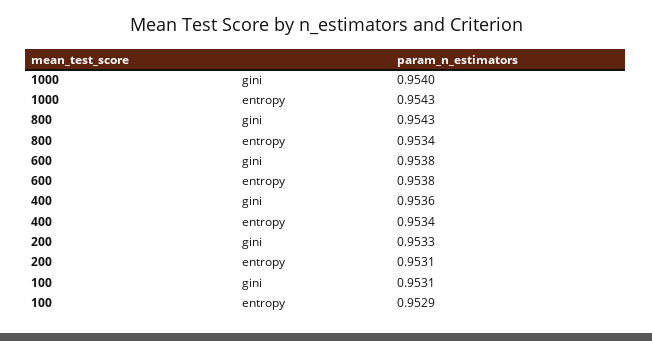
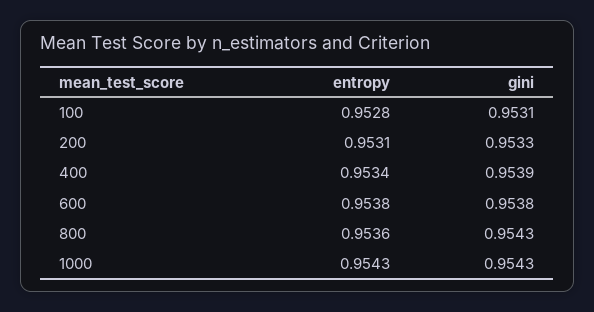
  {
    "1000": {
-     "gini": 0.954,
+     "gini": 0.9543,
      "entropy": 0.9543
    },
    "800": {
      "gini": 0.9543,
-     "entropy": 0.9534
+     "entropy": 0.9536
    },
    "600": {
      "gini": 0.9538,
      "entropy": 0.9538
    },
    "400": {
-     "gini": 0.9536,
+     "gini": 0.9539,
      "entropy": 0.9534
    },
    "200": {
      "gini": 0.9533,
      "entropy": 0.9531
    },
    "100": {
      "gini": 0.9531,
-     "entropy": 0.9529
+     "entropy": 0.9528
    }
  }

